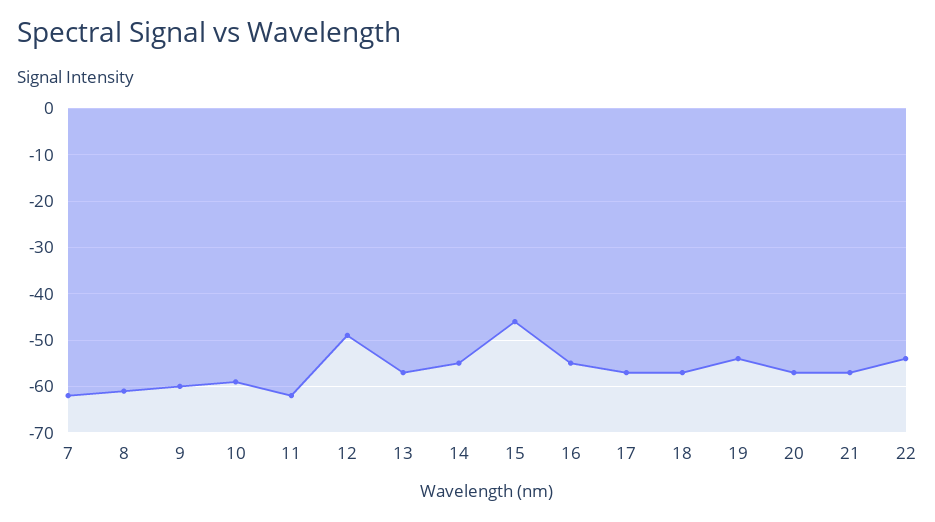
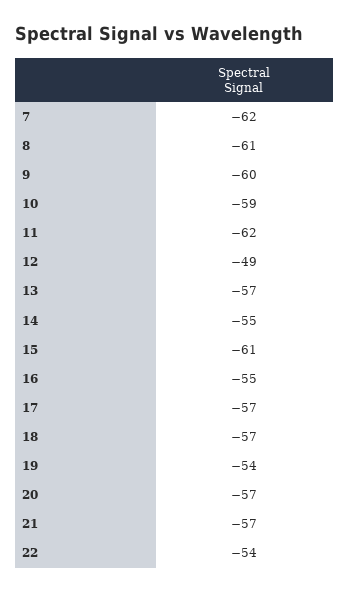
  {
    "7": -62,
    "8": -61,
    "9": -60,
    "10": -59,
    "11": -62,
    "12": -49,
    "13": -57,
    "14": -55,
-   "15": -45,
+   "15": -61,
    "16": -55,
    "17": -57,
    "18": -57,
    "19": -54,
    "20": -57,
    "21": -57,
    "22": -54
  }

